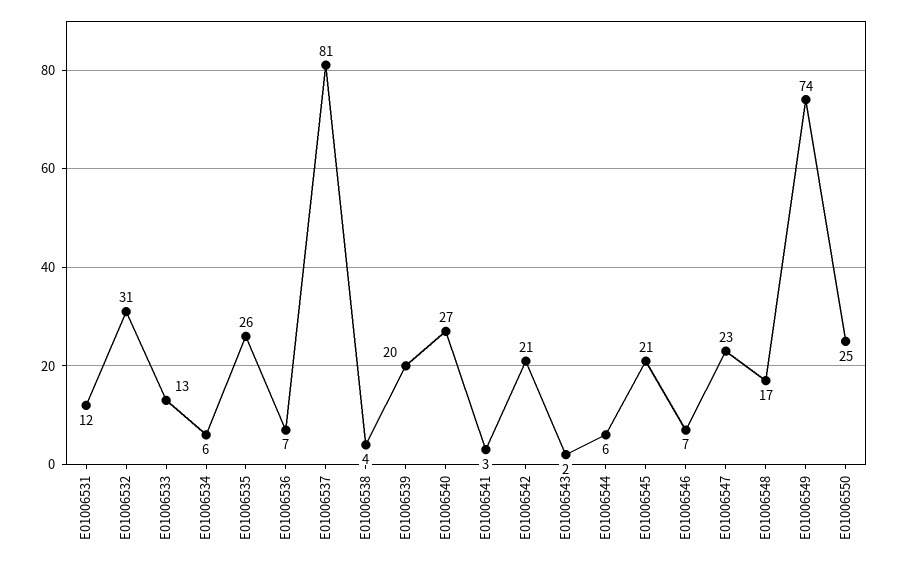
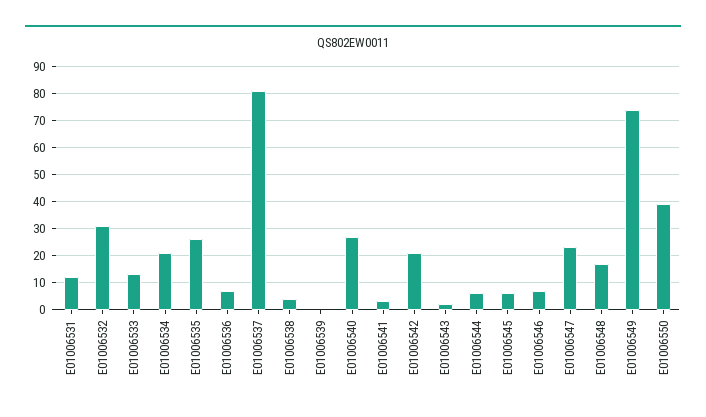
  {
    "E01006531": 12,
    "E01006532": 31,
    "E01006533": 13,
-   "E01006534": 6,
+   "E01006534": 20,
    "E01006535": 26,
    "E01006536": 7,
    "E01006537": 81,
    "E01006538": 4,
-   "E01006539": 20,
+   "E01006539": 0,
    "E01006540": 27,
    "E01006541": 3,
    "E01006542": 21,
    "E01006543": 2,
    "E01006544": 6,
-   "E01006545": 21,
+   "E01006545": 5,
    "E01006546": 7,
    "E01006547": 23,
    "E01006548": 17,
    "E01006549": 74,
-   "E01006550": 25
+   "E01006550": 40
  }

